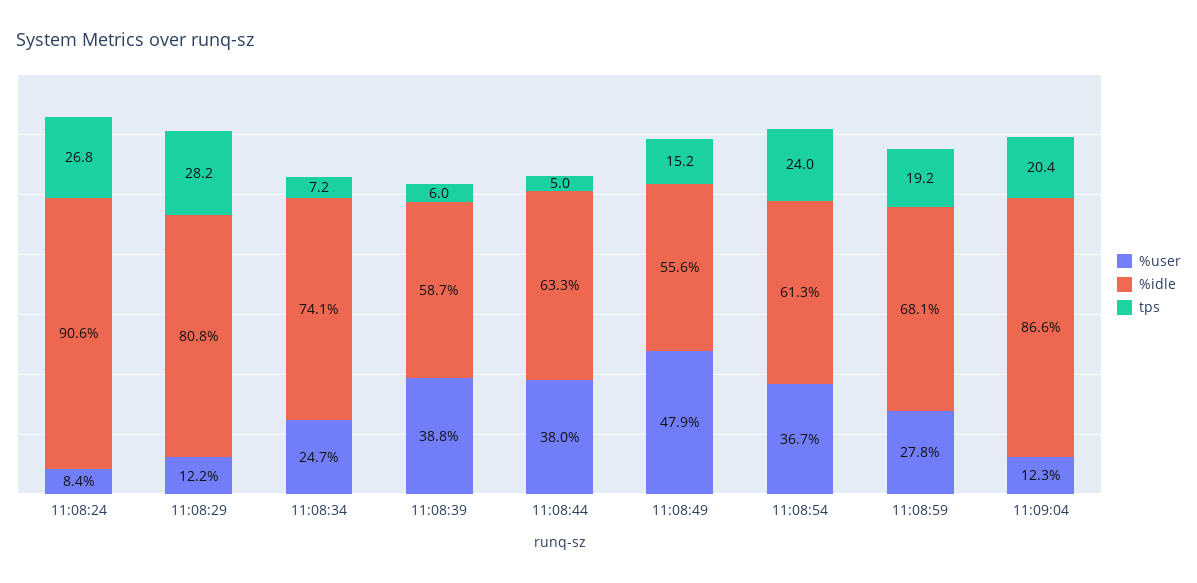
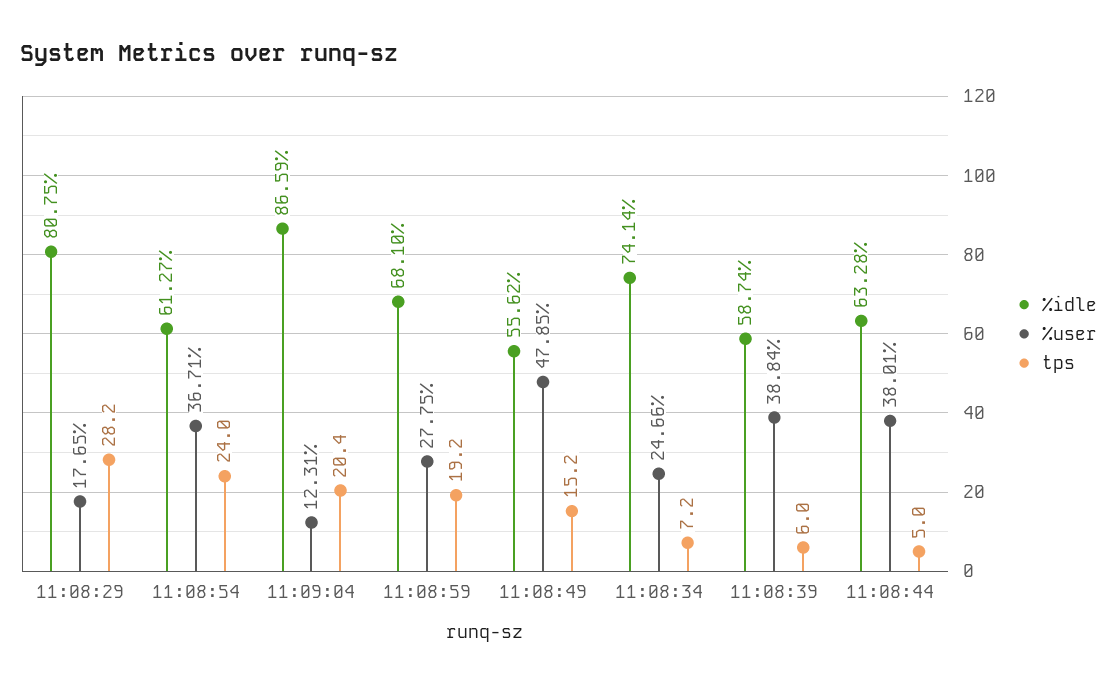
  {
    "%user": {
-     "11:08:24": 8.4,
-     "11:08:29": 12.2,
+     "11:08:29": 17.65,
      "11:08:34": 24.66,
      "11:08:39": 38.84,
      "11:08:44": 38.01,
      "11:08:49": 47.85,
      "11:08:54": 36.71,
      "11:08:59": 27.75,
      "11:09:04": 12.31
    },
    "%idle": {
-     "11:08:24": 90.6,
      "11:08:29": 80.75,
      "11:08:34": 74.14,
      "11:08:39": 58.74,
      "11:08:44": 63.28,
      "11:08:49": 55.62,
      "11:08:54": 61.27,
      "11:08:59": 68.1,
      "11:09:04": 86.59
    },
    "tps": {
-     "11:08:24": 26.8,
      "11:08:29": 28.2,
      "11:08:34": 7.2,
      "11:08:39": 6,
      "11:08:44": 5,
      "11:08:49": 15.2,
      "11:08:54": 24,
      "11:08:59": 19.2,
      "11:09:04": 20.4
    }
  }

